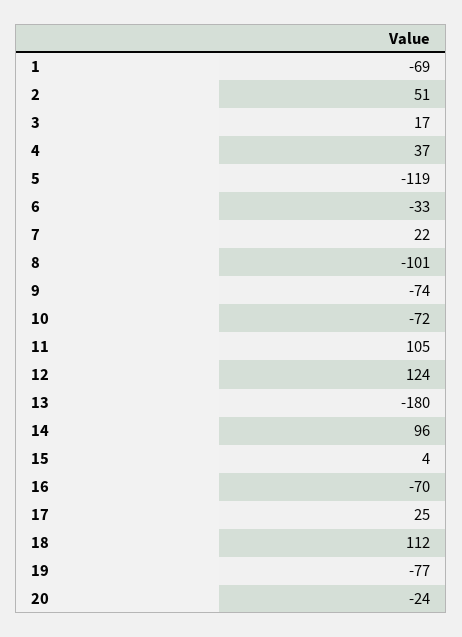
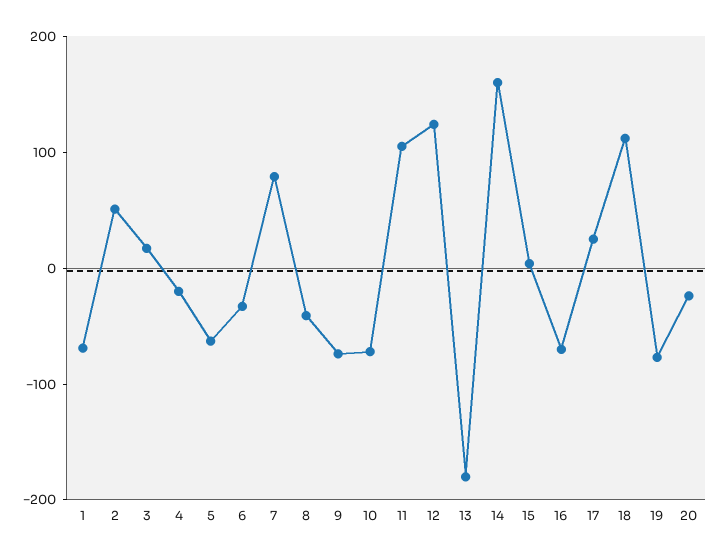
  {
    "1": -69,
    "2": 51,
    "3": 17,
-   "4": 37,
+   "4": -20,
-   "5": -119,
+   "5": -60,
    "6": -33,
-   "7": 22,
+   "7": 80,
-   "8": -101,
+   "8": -40,
    "9": -74,
    "10": -72,
    "11": 105,
    "12": 124,
    "13": -180,
-   "14": 96,
+   "14": 160,
    "15": 4,
    "16": -70,
    "17": 25,
    "18": 112,
    "19": -77,
    "20": -24
  }

